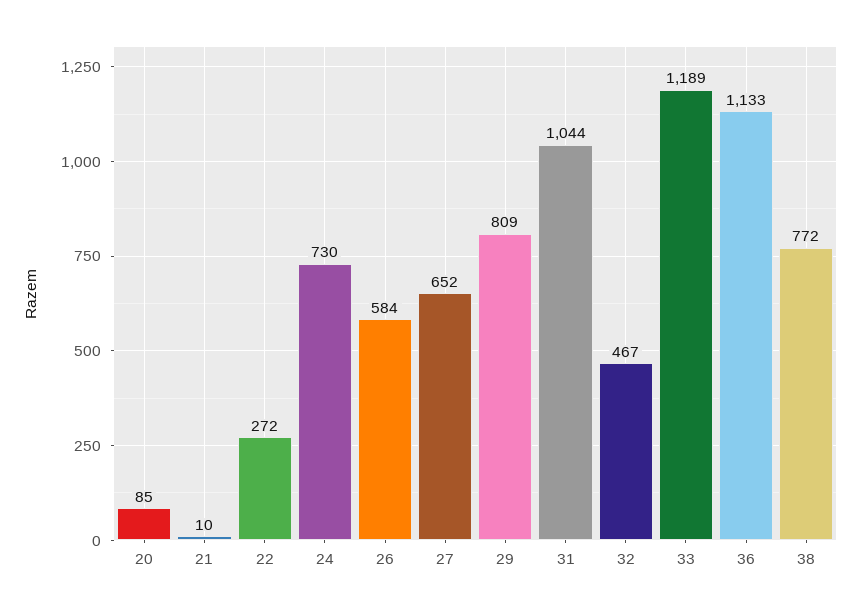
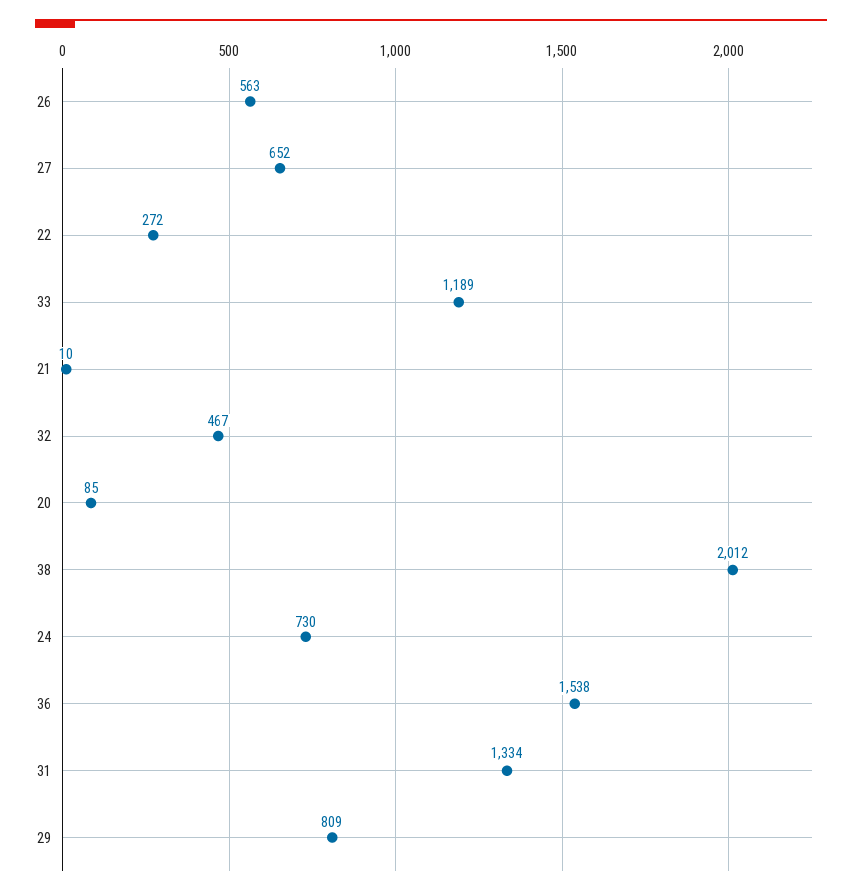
  {
    "20": 85,
    "21": 10,
    "22": 272,
    "24": 730,
-   "26": 584,
+   "26": 563,
    "27": 652,
    "29": 809,
-   "31": 1044,
+   "31": 1334,
    "32": 467,
    "33": 1189,
-   "36": 1133,
+   "36": 1538,
-   "38": 772
+   "38": 2012
  }

